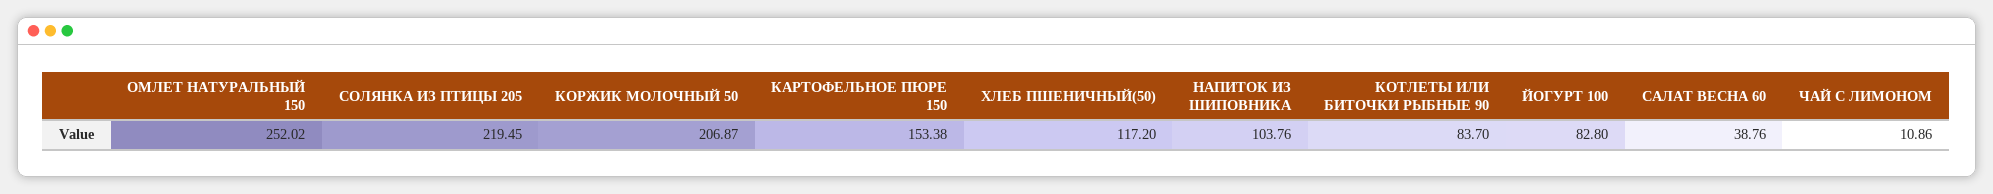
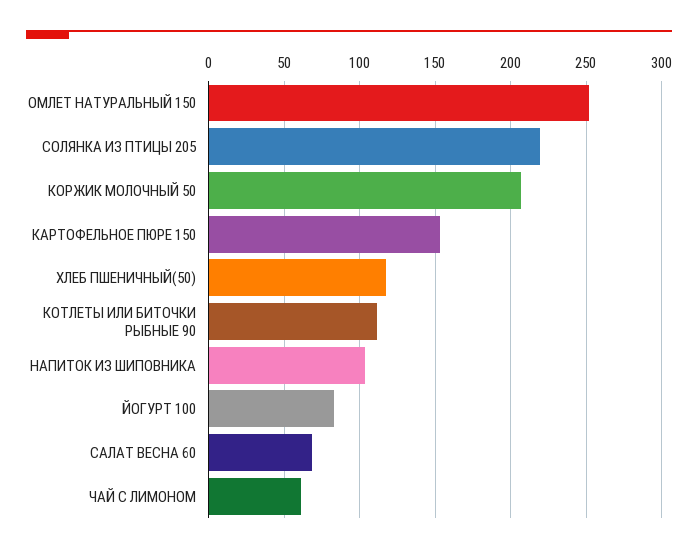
  {
    "ОМЛЕТ НАТУРАЛЬНЫЙ 150": 252.02,
    "СОЛЯНКА ИЗ ПТИЦЫ 205": 219.45,
    "КОРЖИК МОЛОЧНЫЙ 50": 206.87,
    "КАРТОФЕЛЬНОЕ ПЮРЕ 150": 153.38,
    "ХЛЕБ ПШЕНИЧНЫЙ(50)": 117.2,
    "НАПИТОК ИЗ ШИПОВНИКА": 103.76,
-   "КОТЛЕТЫ ИЛИ БИТОЧКИ РЫБНЫЕ 90": 83.7,
+   "КОТЛЕТЫ ИЛИ БИТОЧКИ РЫБНЫЕ 90": 110,
    "ЙОГУРТ 100": 82.8,
-   "САЛАТ ВЕСНА 60": 38.76,
+   "САЛАТ ВЕСНА 60": 70,
-   "ЧАЙ С ЛИМОНОМ": 10.86
+   "ЧАЙ С ЛИМОНОМ": 60
  }

